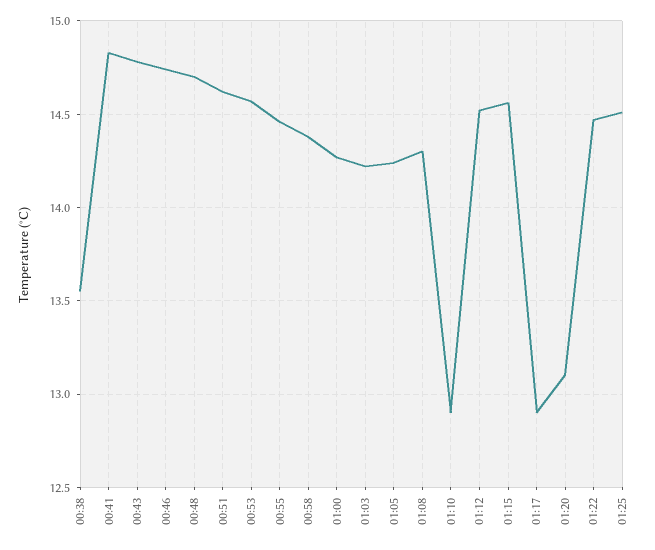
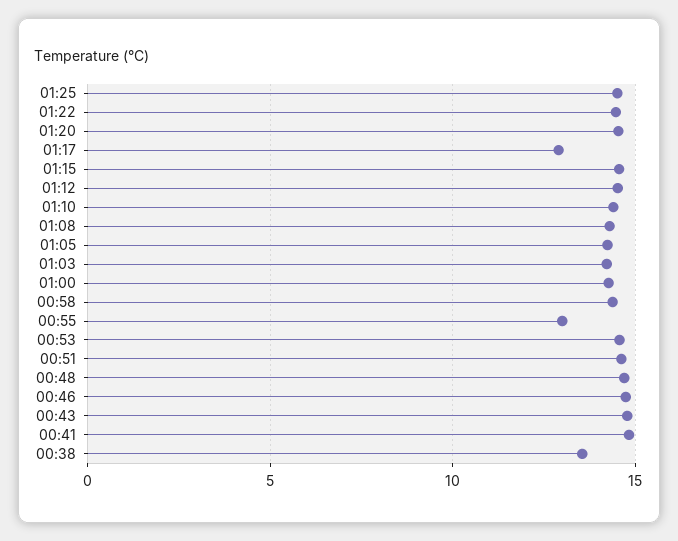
  {
    "00:38": 13.55,
    "00:41": 14.85,
    "00:43": 14.8,
    "00:46": 14.75,
    "00:48": 14.7,
    "00:51": 14.6,
    "00:53": 14.55,
-   "00:55": 14.45,
+   "00:55": 13,
    "00:58": 14.4,
    "01:00": 14.25,
    "01:03": 14.2,
    "01:05": 14.25,
    "01:08": 14.3,
-   "01:10": 12.9,
+   "01:10": 14.5,
    "01:12": 14.5,
    "01:15": 14.55,
    "01:17": 12.9,
-   "01:20": 13.1,
+   "01:20": 14.5,
    "01:22": 14.45,
    "01:25": 14.5
  }

